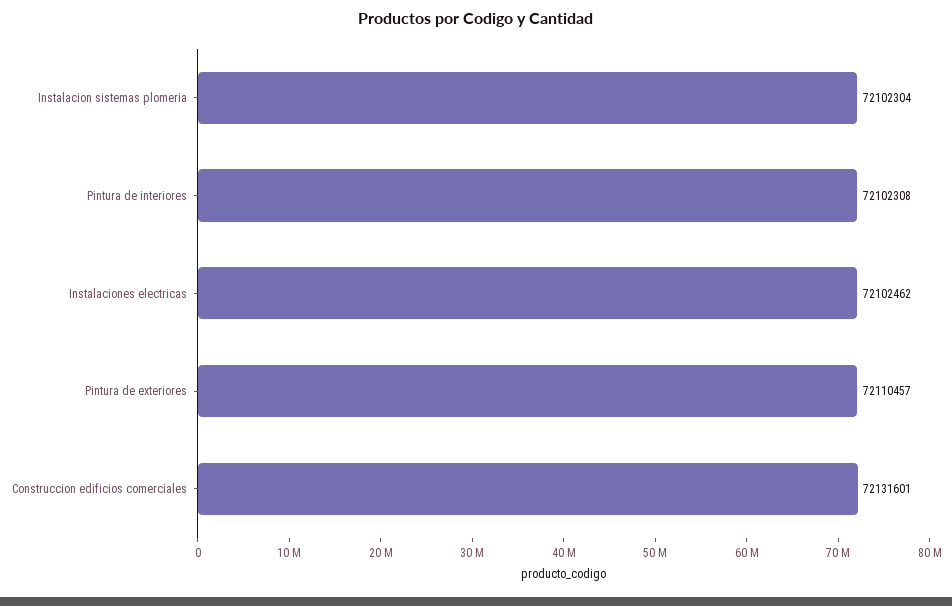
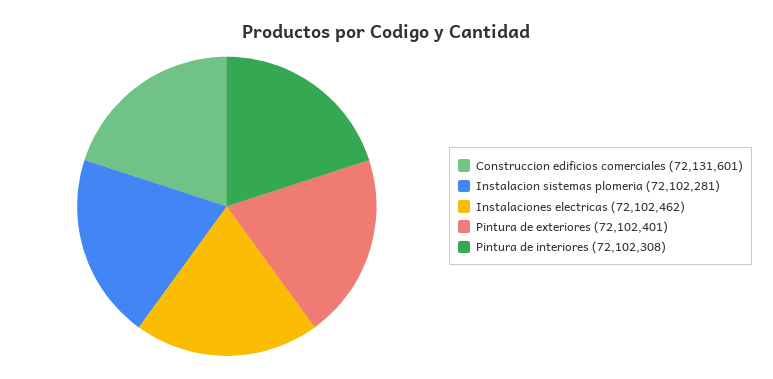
  {
-   "Instalacion sistemas plomeria": 72102304,
+   "Instalacion sistemas plomeria": 72102281,
    "Pintura de interiores": 72102308,
    "Instalaciones electricas": 72102462,
-   "Pintura de exteriores": 72110457,
+   "Pintura de exteriores": 72102401,
    "Construccion edificios comerciales": 72131601
  }

